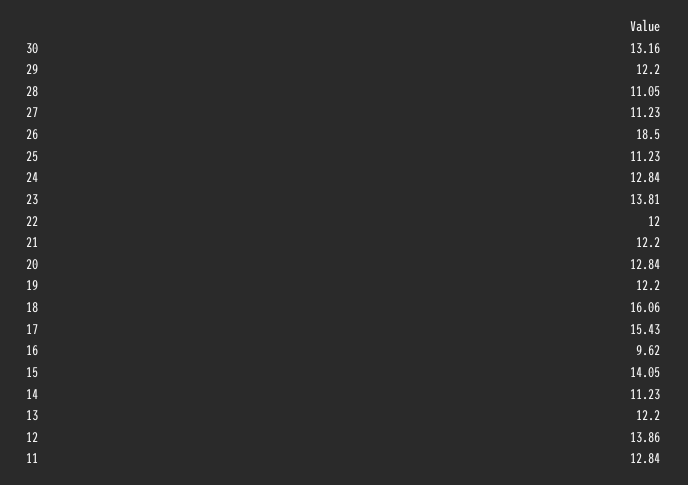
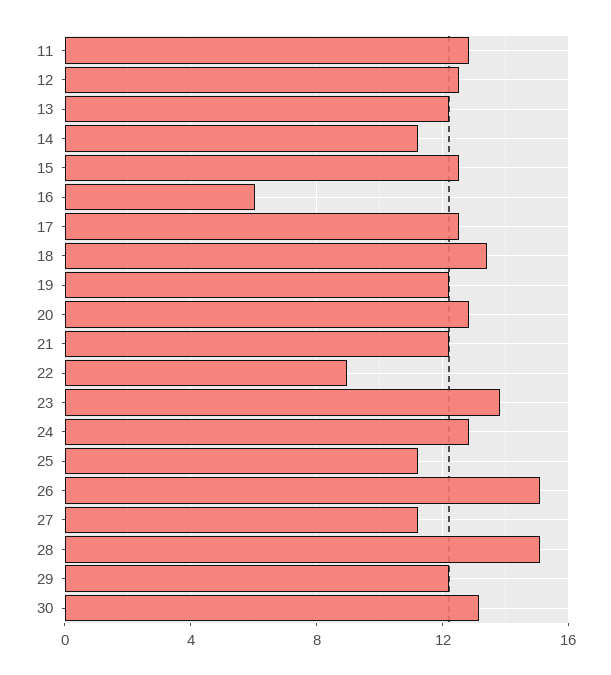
  {
    "30": 13.16,
    "29": 12.2,
-   "28": 11.05,
+   "28": 15,
    "27": 11.23,
-   "26": 18.5,
+   "26": 15,
    "25": 11.23,
    "24": 12.84,
    "23": 13.81,
-   "22": 12,
+   "22": 9,
    "21": 12.2,
    "20": 12.84,
    "19": 12.2,
-   "18": 16.06,
+   "18": 13.5,
-   "17": 15.43,
+   "17": 12.5,
-   "16": 9.62,
+   "16": 6,
-   "15": 14.05,
+   "15": 12.5,
    "14": 11.23,
    "13": 12.2,
-   "12": 13.86,
+   "12": 12.5,
    "11": 12.84
  }

